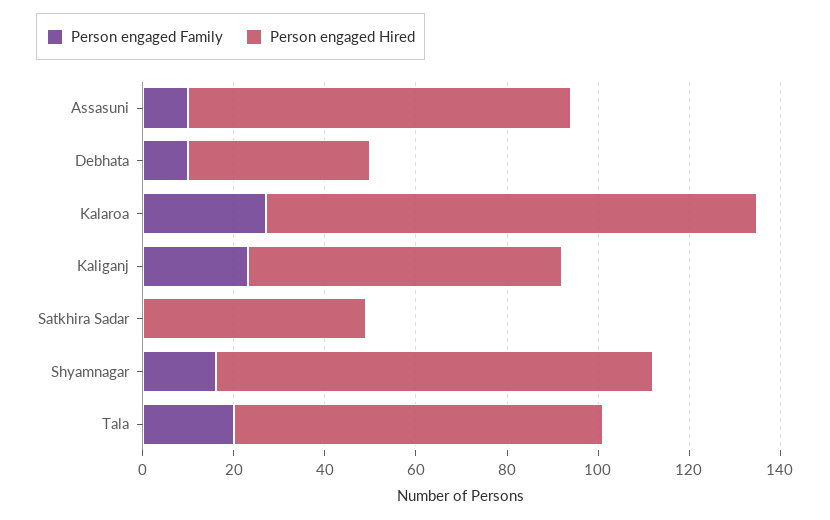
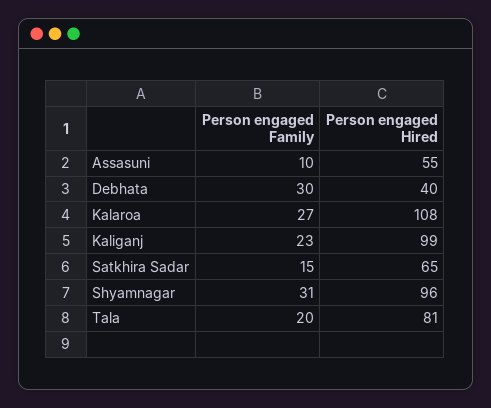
  {
    "Person engaged Family": {
      "Assasuni": 10,
-     "Debhata": 10,
+     "Debhata": 30,
      "Kalaroa": 27,
      "Kaliganj": 23,
-     "Satkhira Sadar": 0,
+     "Satkhira Sadar": 15,
-     "Shyamnagar": 15,
+     "Shyamnagar": 31,
      "Tala": 20
    },
    "Person engaged Hired": {
-     "Assasuni": 85,
+     "Assasuni": 55,
      "Debhata": 40,
      "Kalaroa": 108,
-     "Kaliganj": 70,
+     "Kaliganj": 99,
-     "Satkhira Sadar": 50,
+     "Satkhira Sadar": 65,
      "Shyamnagar": 96,
      "Tala": 81
    }
  }

